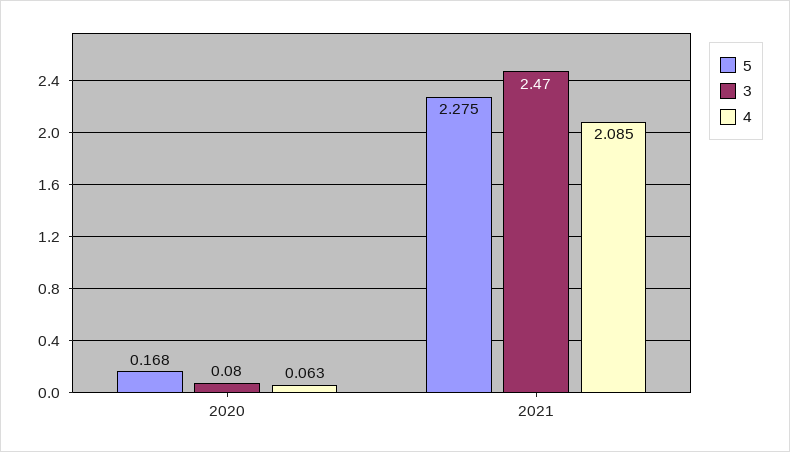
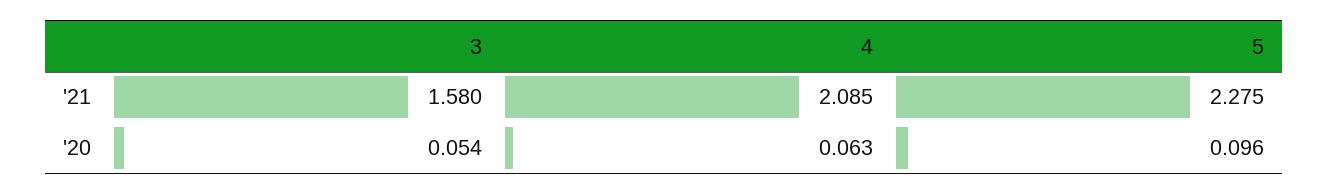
  {
    "5": {
-     "2020": 0.168,
+     "2020": 0.096,
      "2021": 2.275
    },
    "3": {
-     "2020": 0.08,
+     "2020": 0.054,
-     "2021": 2.47
+     "2021": 1.58
    },
    "4": {
      "2020": 0.063,
      "2021": 2.085
    }
  }

